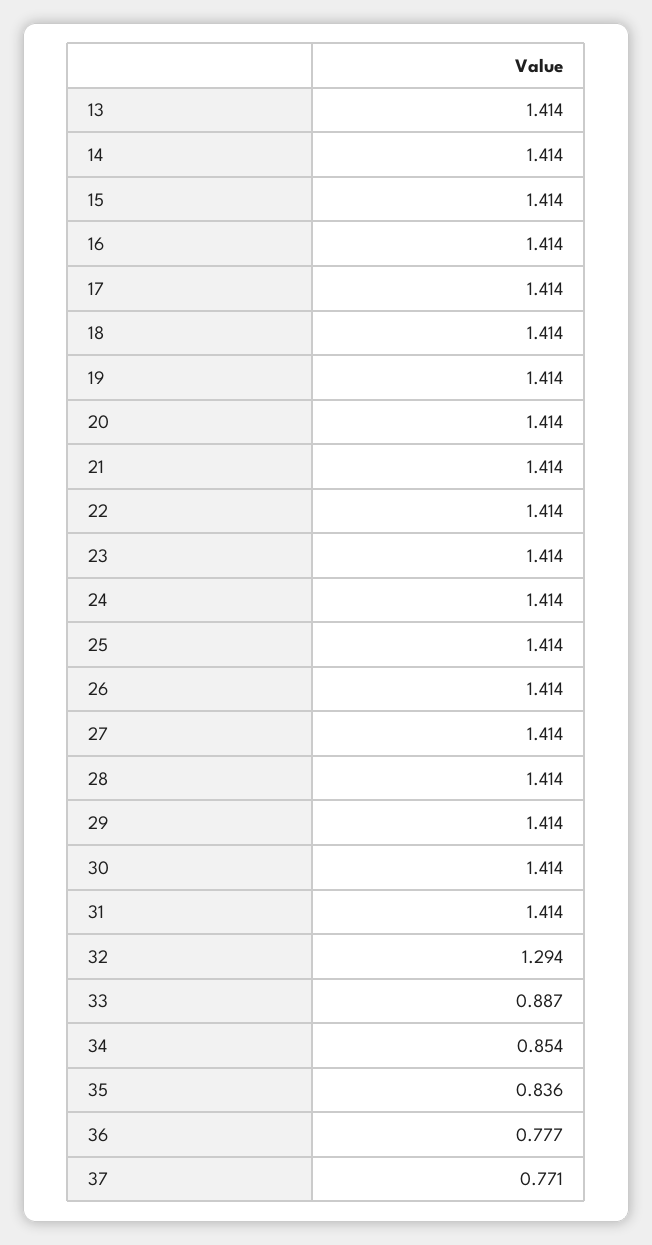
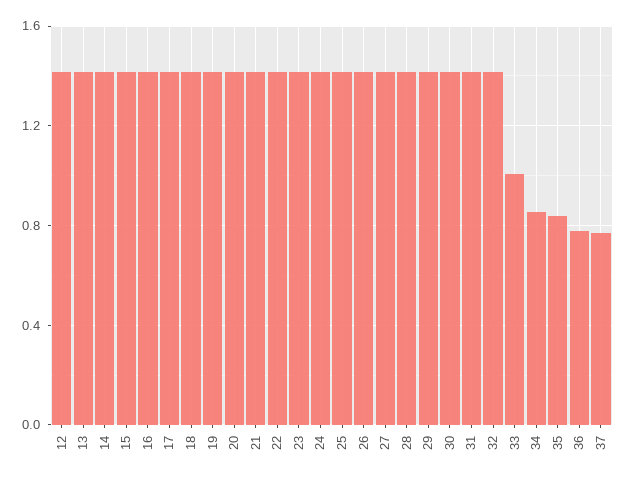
  {
    "13": 1.414,
    "14": 1.414,
    "15": 1.414,
    "16": 1.414,
    "17": 1.414,
    "18": 1.414,
    "19": 1.414,
    "20": 1.414,
    "21": 1.414,
    "22": 1.414,
    "23": 1.414,
    "24": 1.414,
    "25": 1.414,
    "26": 1.414,
    "27": 1.414,
    "28": 1.414,
    "29": 1.414,
    "30": 1.414,
    "31": 1.414,
-   "32": 1.294,
+   "32": 1.4,
-   "33": 0.887,
+   "33": 1,
    "34": 0.854,
    "35": 0.836,
    "36": 0.777,
-   "37": 0.771
+   "37": 0.771,
+   "12": 1.4
  }

